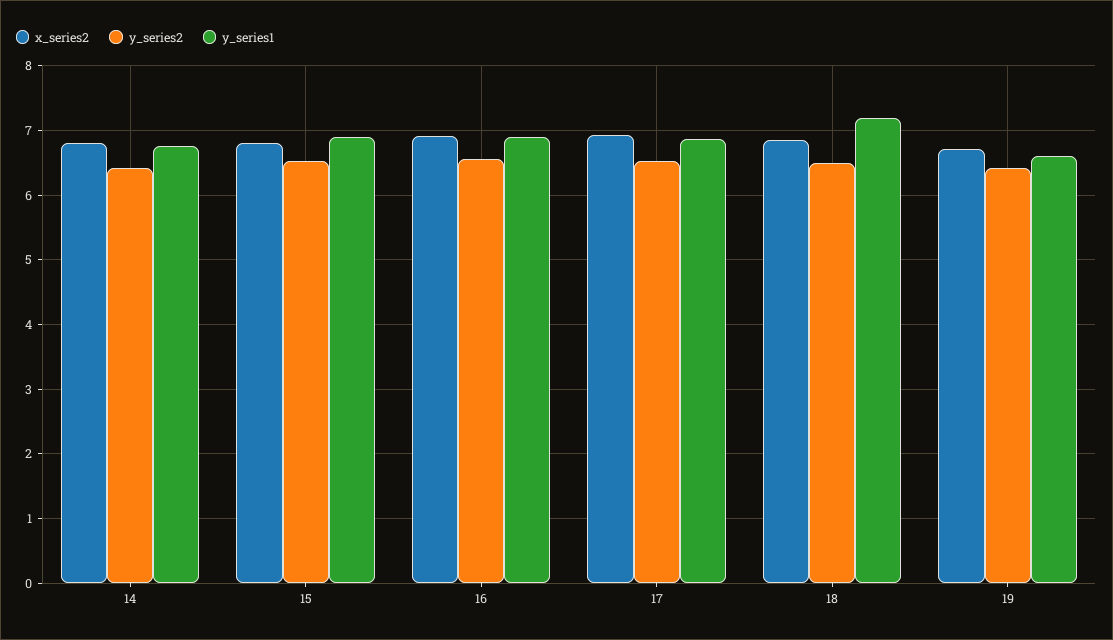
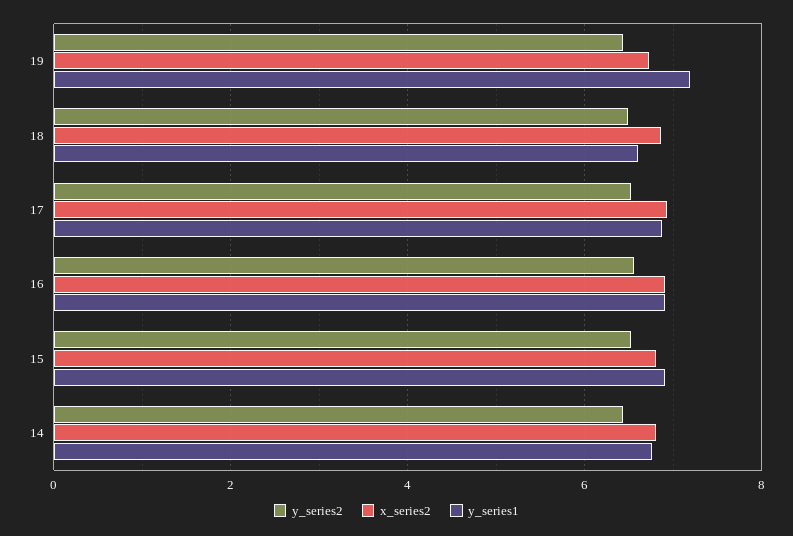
  {
    "x_series2": {
      "14": 6.8,
      "15": 6.8,
      "16": 6.9,
      "17": 6.9,
      "18": 6.9,
      "19": 6.7
    },
    "y_series2": {
      "14": 6.4,
      "15": 6.5,
      "16": 6.6,
      "17": 6.5,
      "18": 6.5,
      "19": 6.4
    },
    "y_series1": {
      "14": 6.8,
      "15": 6.9,
      "16": 6.9,
      "17": 6.9,
-     "18": 7.2,
+     "18": 6.6,
-     "19": 6.6
+     "19": 7.2
    }
  }

